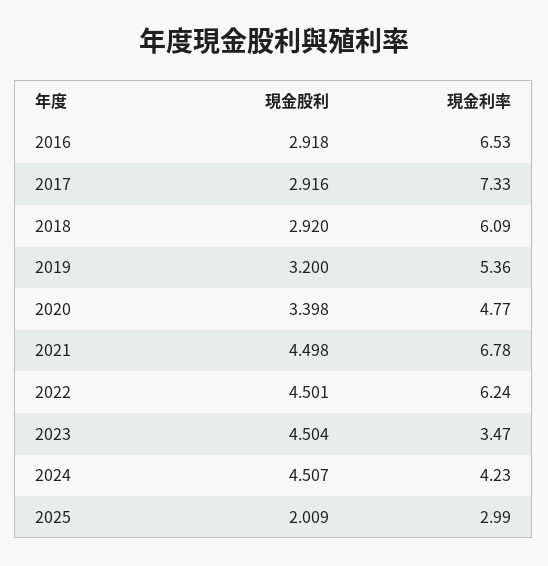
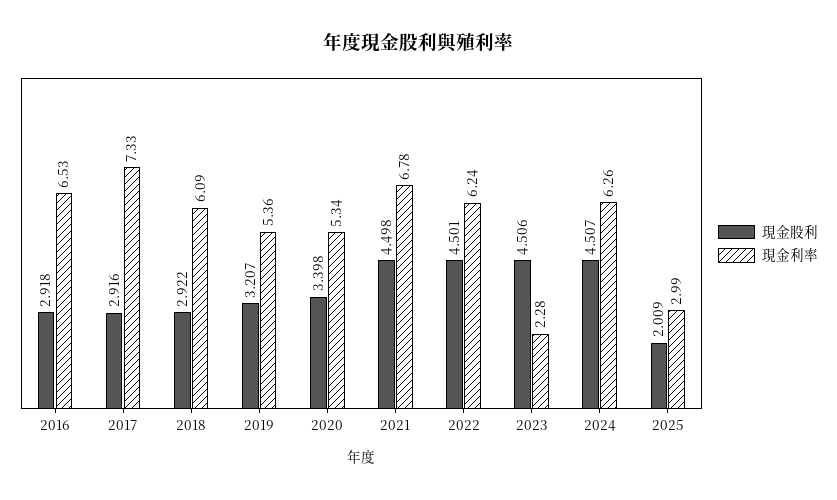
  {
    "現金股利": {
      "2016": 2.918,
      "2017": 2.916,
-     "2018": 2.92,
+     "2018": 2.922,
-     "2019": 3.2,
+     "2019": 3.207,
      "2020": 3.398,
      "2021": 4.498,
      "2022": 4.501,
-     "2023": 4.504,
+     "2023": 4.506,
      "2024": 4.507,
      "2025": 2.009
    },
    "現金利率": {
      "2016": 6.53,
      "2017": 7.33,
      "2018": 6.09,
      "2019": 5.36,
-     "2020": 4.77,
+     "2020": 5.34,
      "2021": 6.78,
      "2022": 6.24,
-     "2023": 3.47,
+     "2023": 2.28,
-     "2024": 4.23,
+     "2024": 6.26,
      "2025": 2.99
    }
  }

